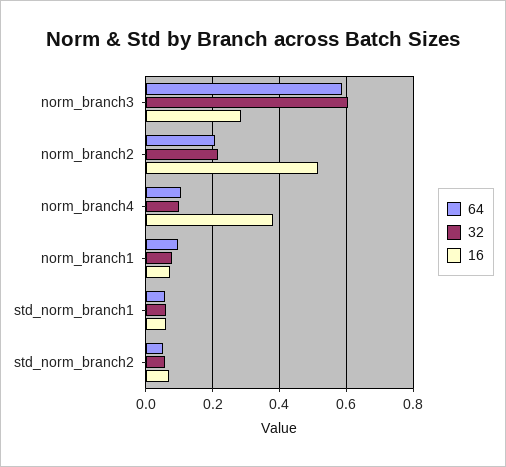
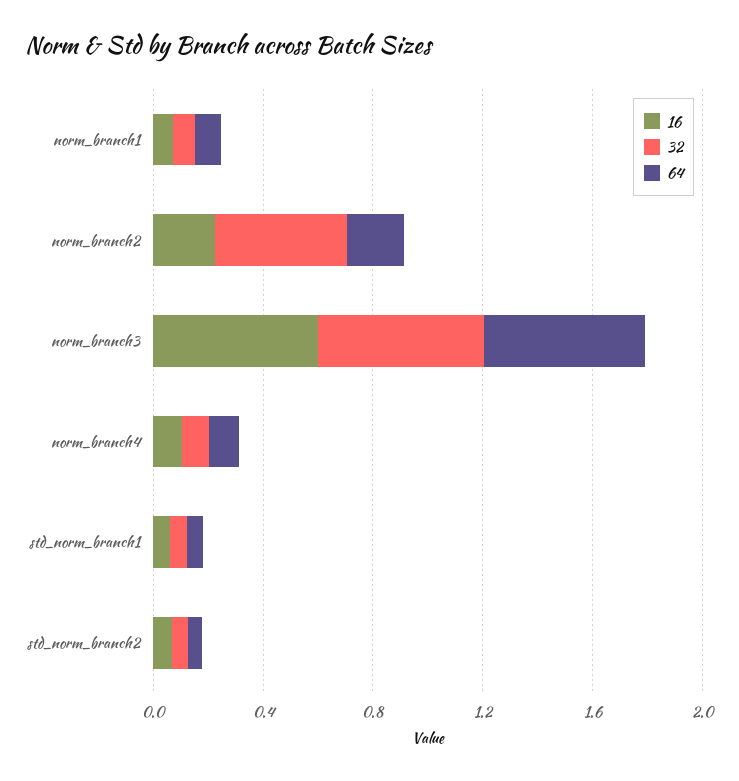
  {
    "64": {
      "norm_branch3": 0.58,
      "norm_branch2": 0.2,
      "norm_branch4": 0.1,
      "norm_branch1": 0.1,
      "std_norm_branch1": 0.06,
      "std_norm_branch2": 0.06
    },
    "32": {
      "norm_branch3": 0.6,
-     "norm_branch2": 0.22,
+     "norm_branch2": 0.5,
      "norm_branch4": 0.1,
      "norm_branch1": 0.08,
      "std_norm_branch1": 0.06,
      "std_norm_branch2": 0.06
    },
    "16": {
-     "norm_branch3": 0.28,
+     "norm_branch3": 0.6,
-     "norm_branch2": 0.52,
+     "norm_branch2": 0.2,
-     "norm_branch4": 0.38,
+     "norm_branch4": 0.1,
      "norm_branch1": 0.08,
      "std_norm_branch1": 0.06,
      "std_norm_branch2": 0.06
    }
  }

